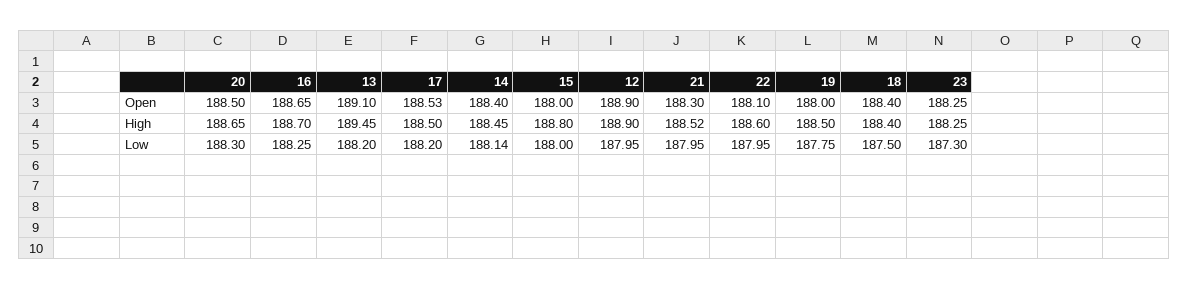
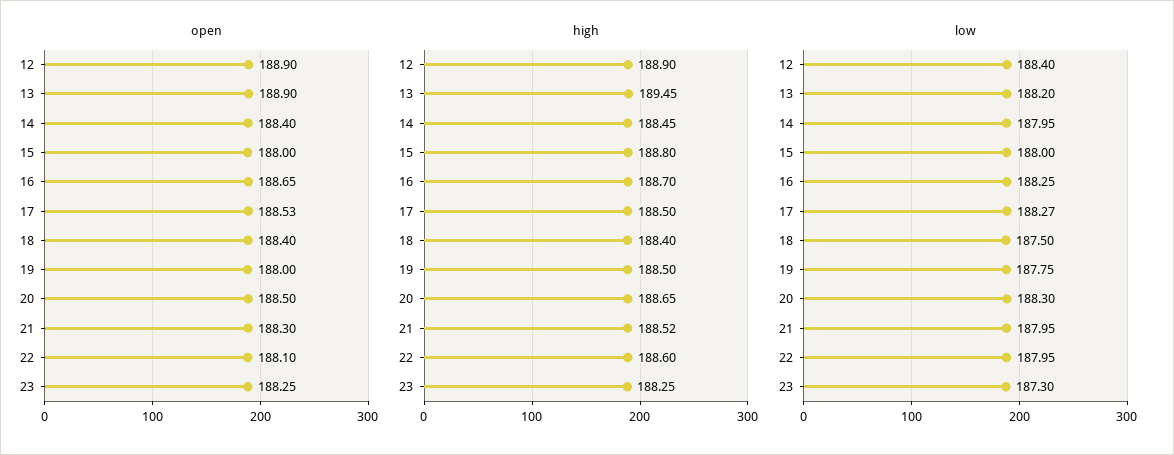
  {
    "Open": {
      "20": 188.5,
      "16": 188.65,
-     "13": 189.1,
+     "13": 188.9,
      "17": 188.53,
      "14": 188.4,
      "15": 188,
      "12": 188.9,
      "21": 188.3,
      "22": 188.1,
      "19": 188,
      "18": 188.4,
      "23": 188.25
    },
    "High": {
      "20": 188.65,
      "16": 188.7,
      "13": 189.45,
      "17": 188.5,
      "14": 188.45,
      "15": 188.8,
      "12": 188.9,
      "21": 188.52,
      "22": 188.6,
      "19": 188.5,
      "18": 188.4,
      "23": 188.25
    },
    "Low": {
      "20": 188.3,
      "16": 188.25,
      "13": 188.2,
-     "17": 188.2,
+     "17": 188.27,
-     "14": 188.14,
+     "14": 187.95,
      "15": 188,
-     "12": 187.95,
+     "12": 188.4,
      "21": 187.95,
      "22": 187.95,
      "19": 187.75,
      "18": 187.5,
      "23": 187.3
    }
  }

